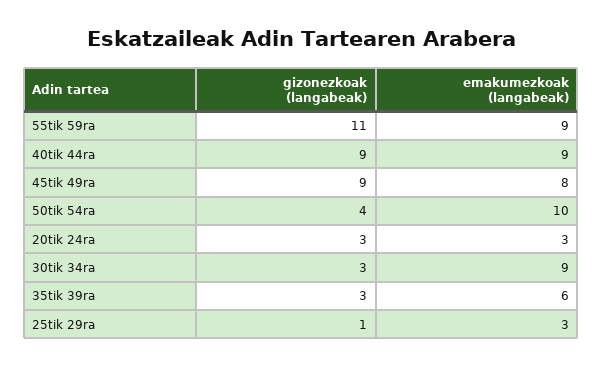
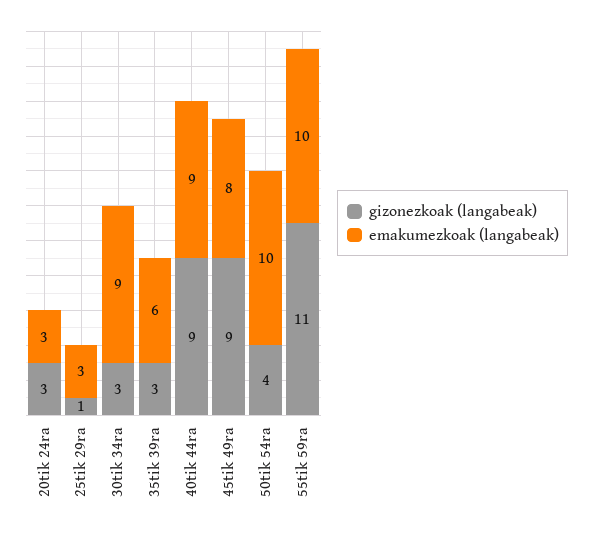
  {
    "gizonezkoak (langabeak)": {
      "55tik 59ra": 11,
      "40tik 44ra": 9,
      "45tik 49ra": 9,
      "50tik 54ra": 4,
      "20tik 24ra": 3,
      "30tik 34ra": 3,
      "35tik 39ra": 3,
      "25tik 29ra": 1
    },
    "emakumezkoak (langabeak)": {
-     "55tik 59ra": 9,
+     "55tik 59ra": 10,
      "40tik 44ra": 9,
      "45tik 49ra": 8,
      "50tik 54ra": 10,
      "20tik 24ra": 3,
      "30tik 34ra": 9,
      "35tik 39ra": 6,
      "25tik 29ra": 3
    }
  }

